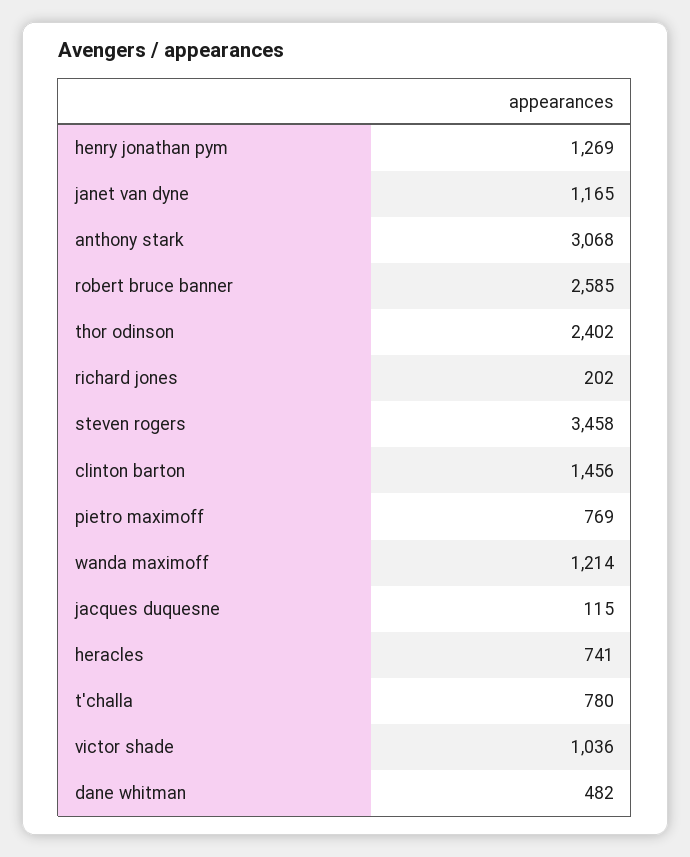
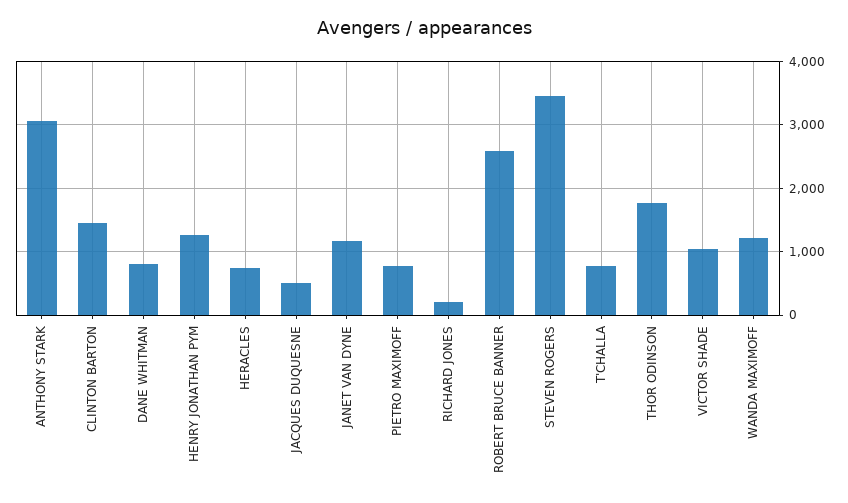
  {
    "henry jonathan pym": 1269,
    "janet van dyne": 1165,
    "anthony stark": 3068,
    "robert bruce banner": 2585,
-   "thor odinson": 2402,
+   "thor odinson": 1800,
    "richard jones": 202,
    "steven rogers": 3458,
    "clinton barton": 1456,
    "pietro maximoff": 769,
    "wanda maximoff": 1214,
-   "jacques duquesne": 115,
+   "jacques duquesne": 500,
    "heracles": 741,
    "t'challa": 780,
    "victor shade": 1036,
-   "dane whitman": 482
+   "dane whitman": 800
  }

